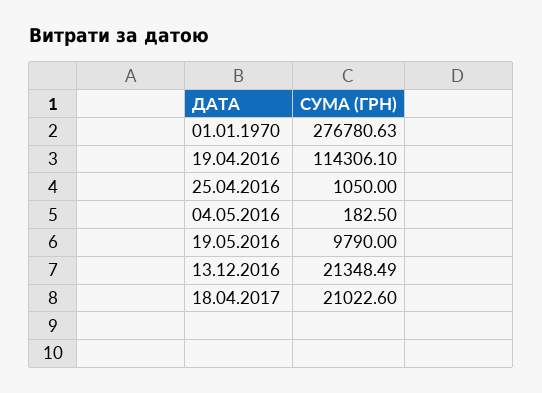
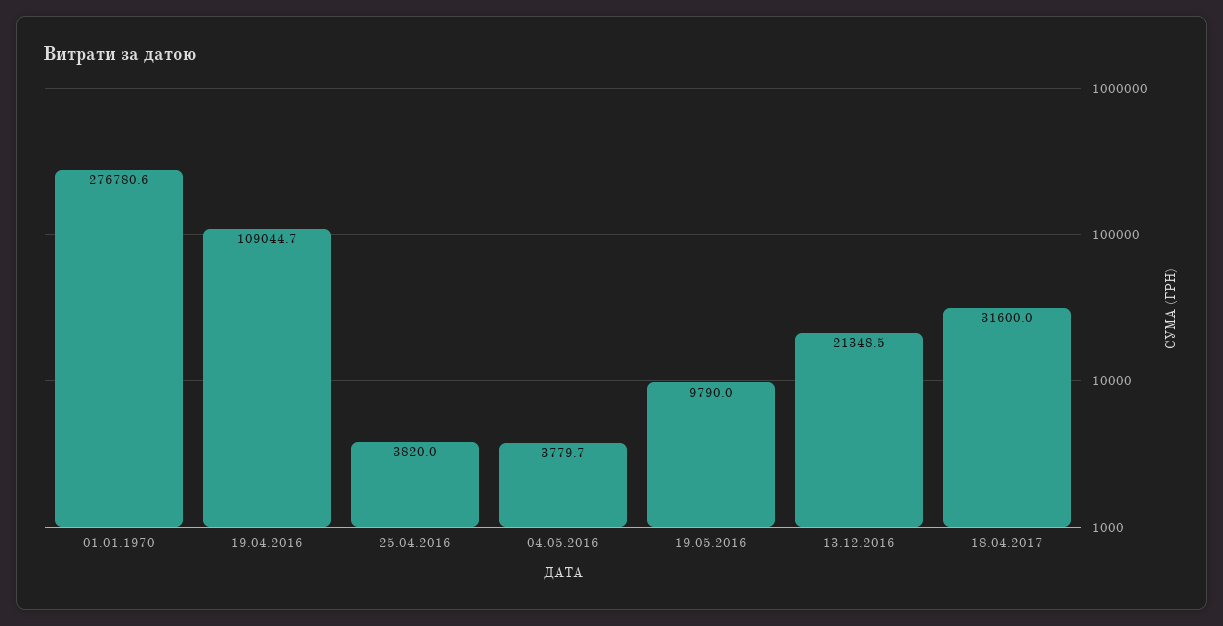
  {
    "01.01.1970": 276780.63,
-   "19.04.2016": 114306.1,
+   "19.04.2016": 109044.7,
-   "25.04.2016": 1050,
+   "25.04.2016": 3820,
-   "04.05.2016": 182.5,
+   "04.05.2016": 3779.7,
    "19.05.2016": 9790,
    "13.12.2016": 21348.49,
-   "18.04.2017": 21022.6
+   "18.04.2017": 31600
  }

